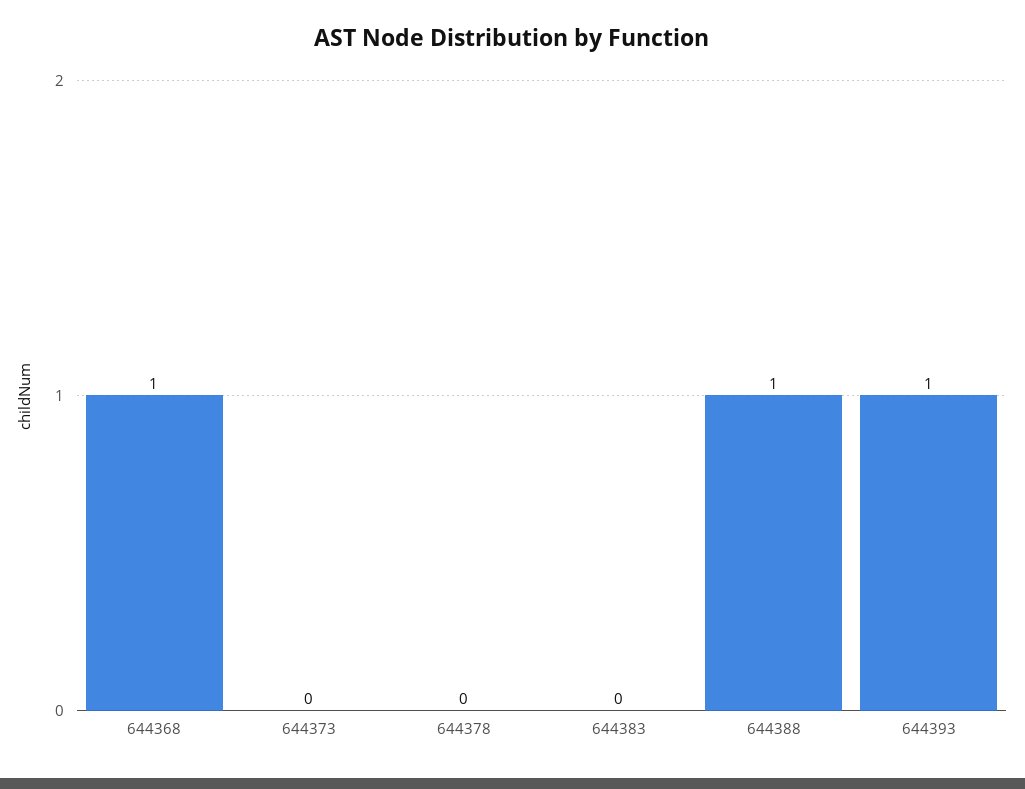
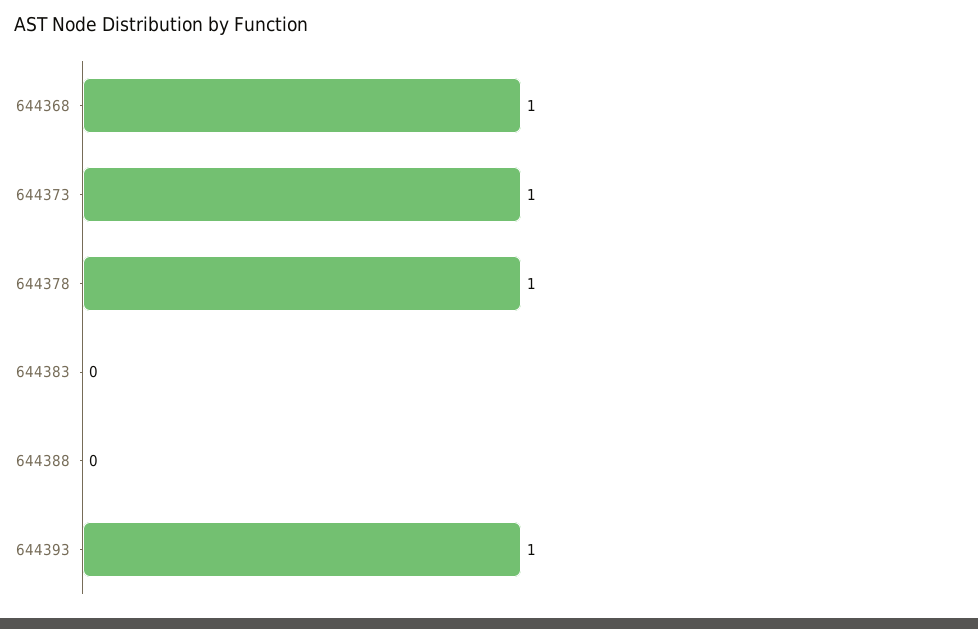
  {
    "644368": 1,
-   "644373": 0,
+   "644373": 1,
-   "644378": 0,
+   "644378": 1,
    "644383": 0,
-   "644388": 1,
+   "644388": 0,
    "644393": 1
  }

